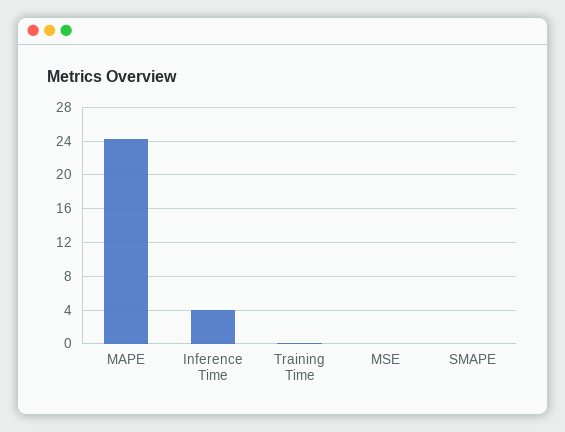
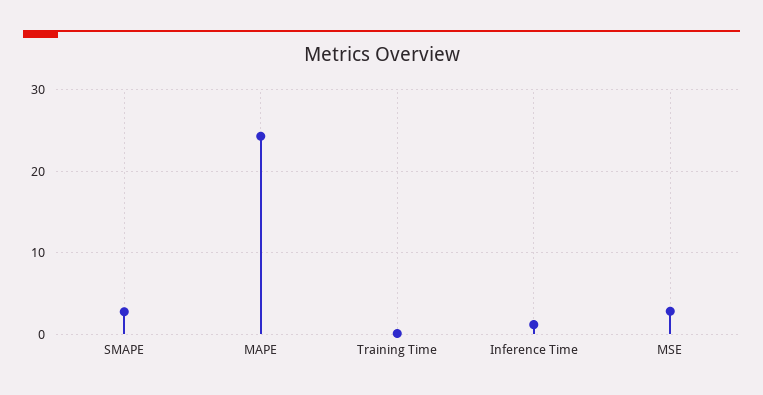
  {
    "MAPE": 24,
-   "Inference Time": 4,
+   "Inference Time": 1,
    "Training Time": 0,
-   "MSE": 0,
+   "MSE": 3,
-   "SMAPE": 0
+   "SMAPE": 3
  }

